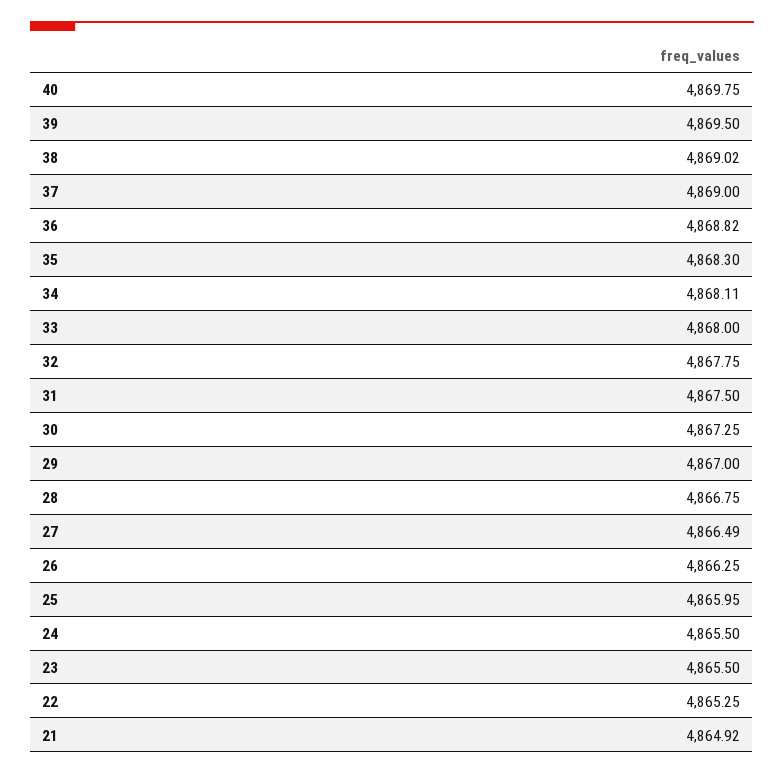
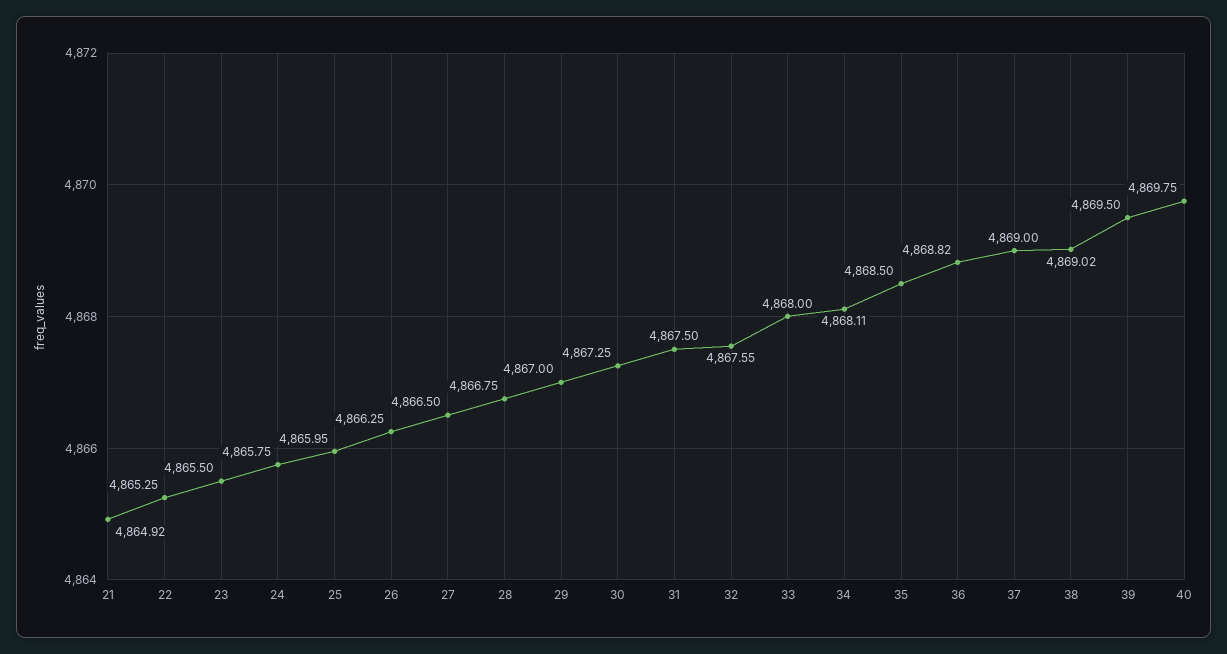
  {
    "40": 4869.75,
    "39": 4869.5,
    "38": 4869.02,
    "37": 4869,
    "36": 4868.82,
-   "35": 4868.3,
+   "35": 4868.5,
    "34": 4868.11,
    "33": 4868,
-   "32": 4867.75,
+   "32": 4867.55,
    "31": 4867.5,
    "30": 4867.25,
    "29": 4867,
    "28": 4866.75,
-   "27": 4866.49,
+   "27": 4866.5,
    "26": 4866.25,
    "25": 4865.95,
-   "24": 4865.5,
+   "24": 4865.75,
    "23": 4865.5,
    "22": 4865.25,
    "21": 4864.92
  }

